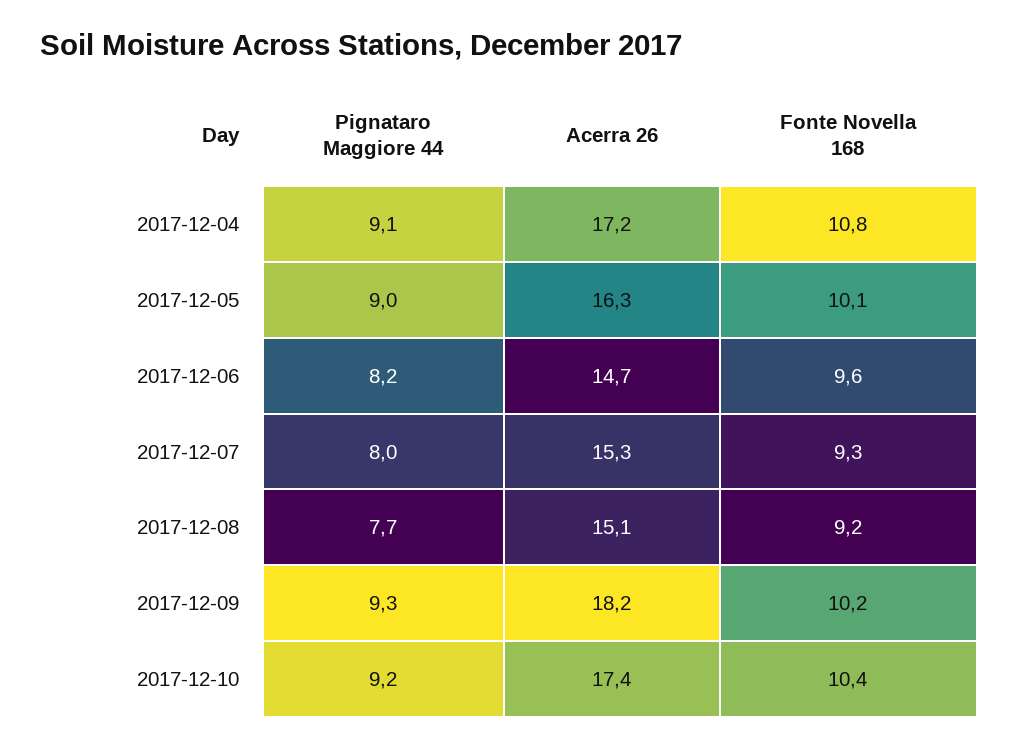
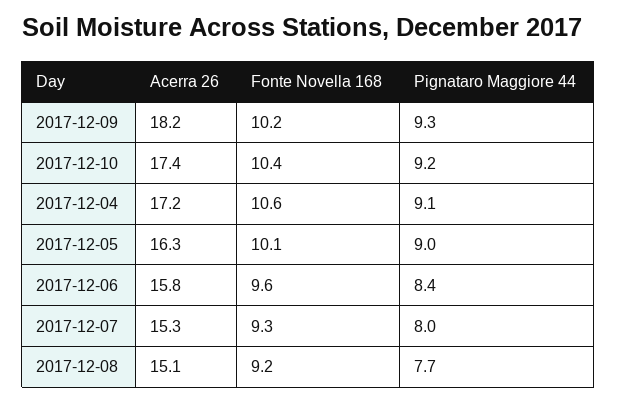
  {
    "Pignataro Maggiore 44": {
      "2017-12-04": 9.1,
      "2017-12-05": 9,
-     "2017-12-06": 8.2,
+     "2017-12-06": 8.4,
      "2017-12-07": 8,
      "2017-12-08": 7.7,
      "2017-12-09": 9.3,
      "2017-12-10": 9.2
    },
    "Acerra 26": {
      "2017-12-04": 17.2,
      "2017-12-05": 16.3,
-     "2017-12-06": 14.7,
+     "2017-12-06": 15.8,
      "2017-12-07": 15.3,
      "2017-12-08": 15.1,
      "2017-12-09": 18.2,
      "2017-12-10": 17.4
    },
    "Fonte Novella 168": {
-     "2017-12-04": 10.8,
+     "2017-12-04": 10.6,
      "2017-12-05": 10.1,
      "2017-12-06": 9.6,
      "2017-12-07": 9.3,
      "2017-12-08": 9.2,
      "2017-12-09": 10.2,
      "2017-12-10": 10.4
    }
  }

